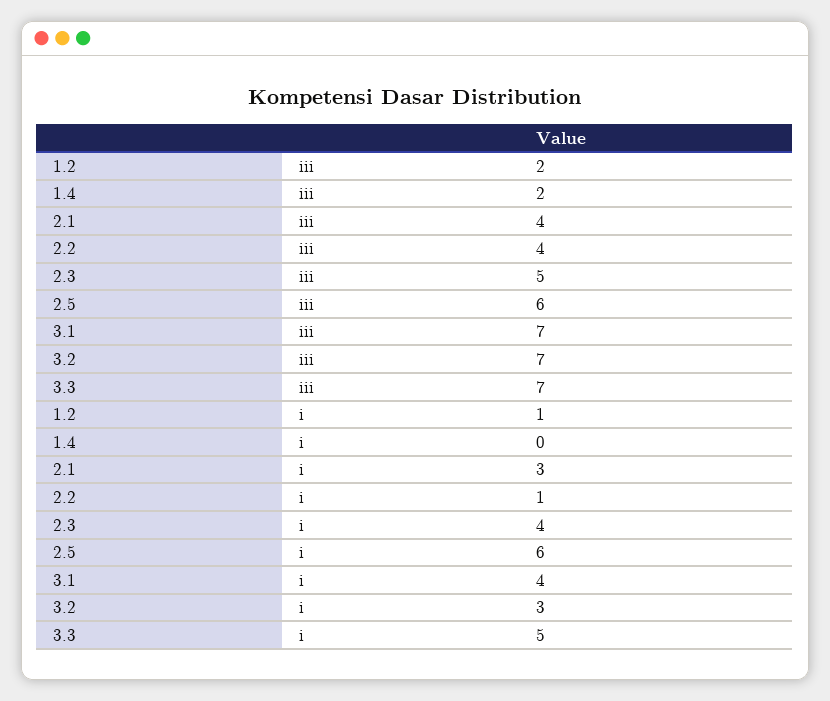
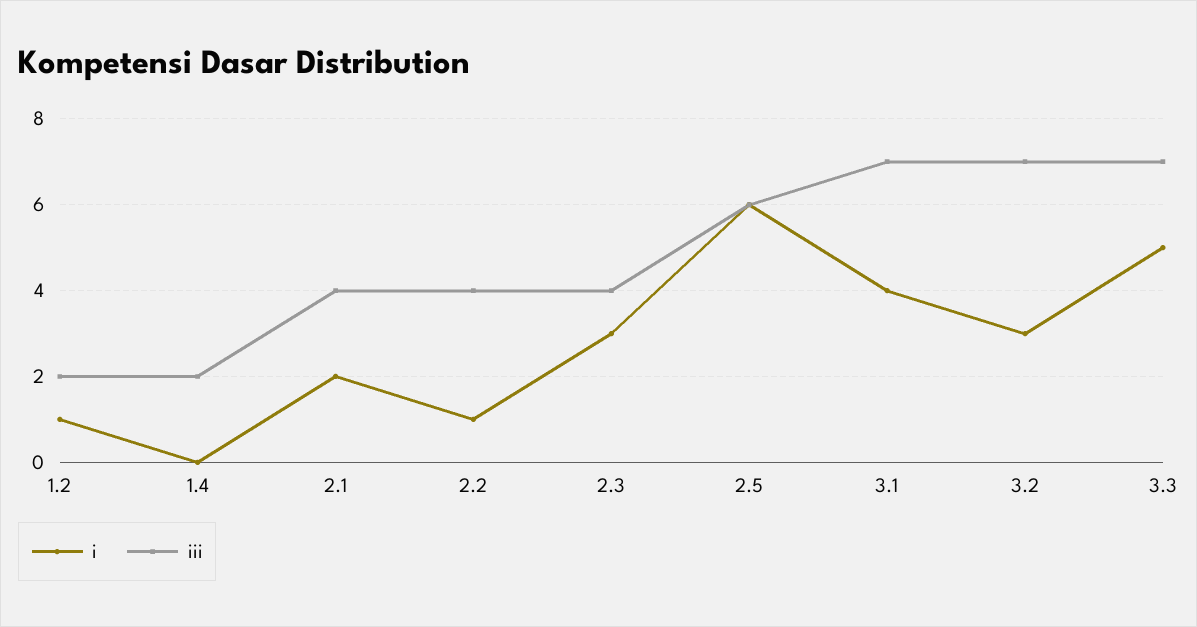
  {
    "iii": {
      "1.2": 2,
      "1.4": 2,
      "2.1": 4,
      "2.2": 4,
-     "2.3": 5,
+     "2.3": 4,
      "2.5": 6,
      "3.1": 7,
      "3.2": 7,
      "3.3": 7
    },
    "i": {
      "1.2": 1,
      "1.4": 0,
-     "2.1": 3,
+     "2.1": 2,
      "2.2": 1,
-     "2.3": 4,
+     "2.3": 3,
      "2.5": 6,
      "3.1": 4,
      "3.2": 3,
      "3.3": 5
    }
  }

